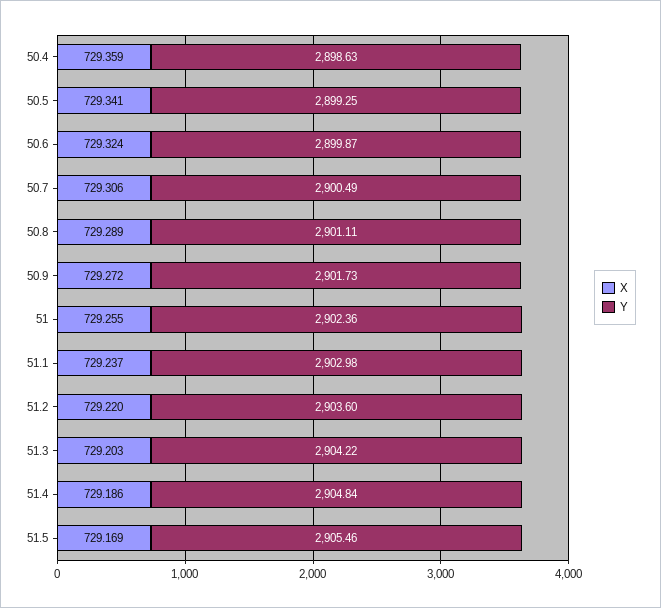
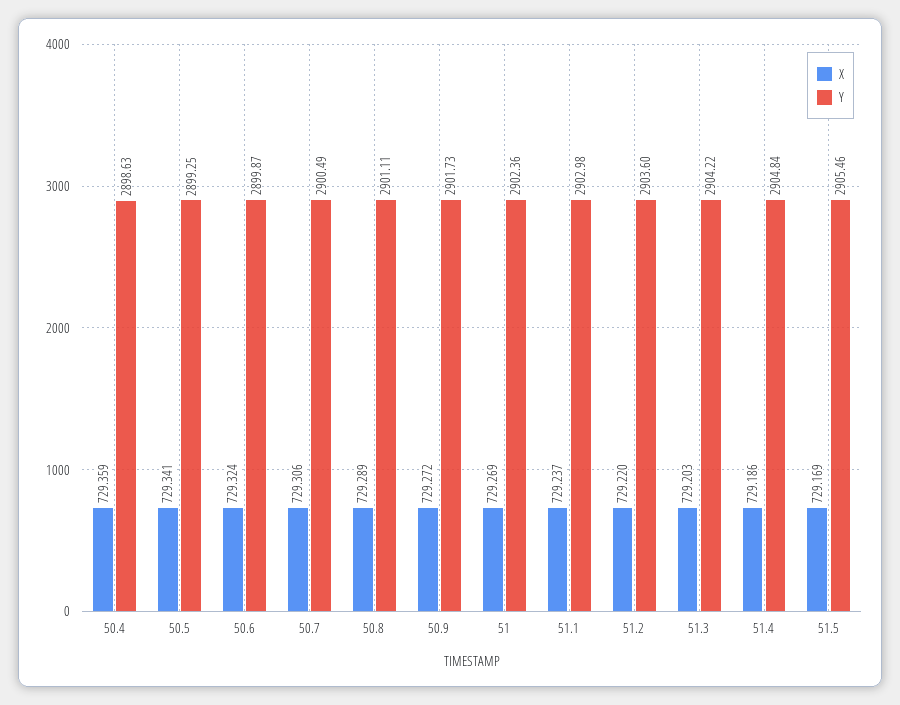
  {
    "X": {
      "50.4": 729.359,
      "50.5": 729.341,
      "50.6": 729.324,
      "50.7": 729.306,
      "50.8": 729.289,
      "50.9": 729.272,
-     "51": 729.255,
+     "51": 729.269,
      "51.1": 729.237,
      "51.2": 729.22,
      "51.3": 729.203,
      "51.4": 729.186,
      "51.5": 729.169
    },
    "Y": {
      "50.4": 2898.63,
      "50.5": 2899.25,
      "50.6": 2899.87,
      "50.7": 2900.49,
      "50.8": 2901.11,
      "50.9": 2901.73,
      "51": 2902.36,
      "51.1": 2902.98,
      "51.2": 2903.6,
      "51.3": 2904.22,
      "51.4": 2904.84,
      "51.5": 2905.46
    }
  }

